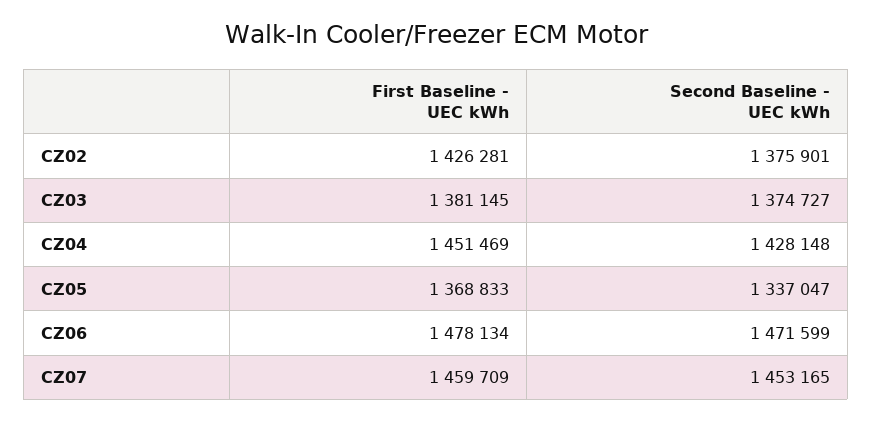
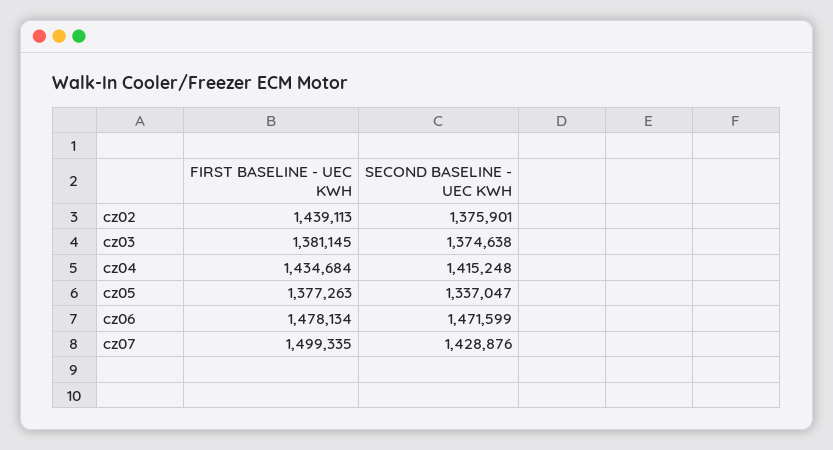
  {
    "First Baseline - UEC kWh": {
-     "CZ02": 1426281,
+     "CZ02": 1439113,
      "CZ03": 1381145,
-     "CZ04": 1451469,
+     "CZ04": 1434684,
-     "CZ05": 1368833,
+     "CZ05": 1377263,
      "CZ06": 1478134,
-     "CZ07": 1459709
+     "CZ07": 1499335
    },
    "Second Baseline - UEC kWh": {
      "CZ02": 1375901,
-     "CZ03": 1374727,
+     "CZ03": 1374638,
-     "CZ04": 1428148,
+     "CZ04": 1415248,
      "CZ05": 1337047,
      "CZ06": 1471599,
-     "CZ07": 1453165
+     "CZ07": 1428876
    }
  }

